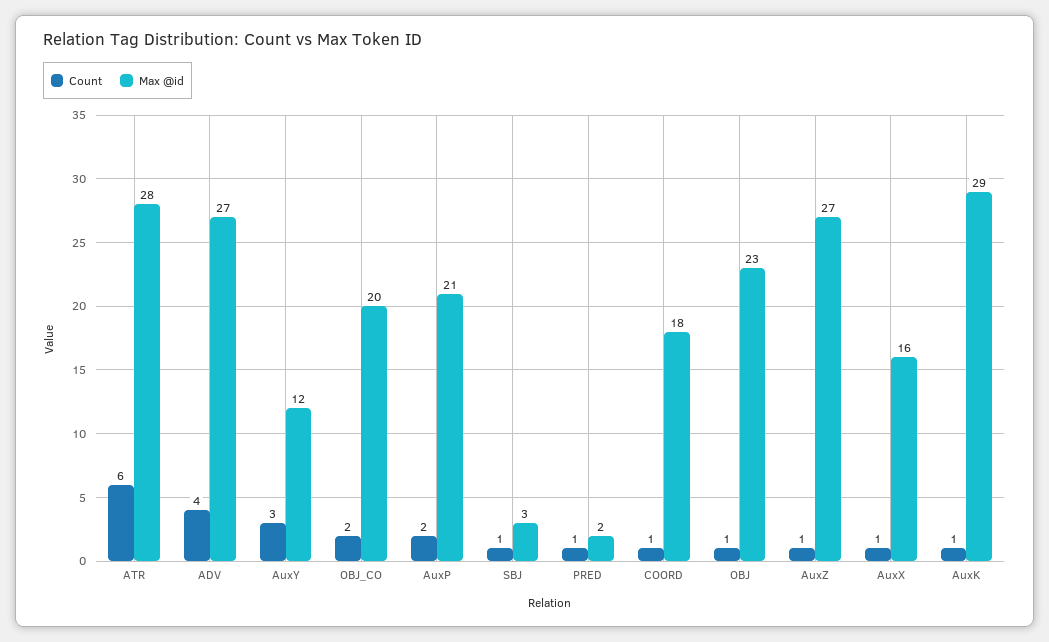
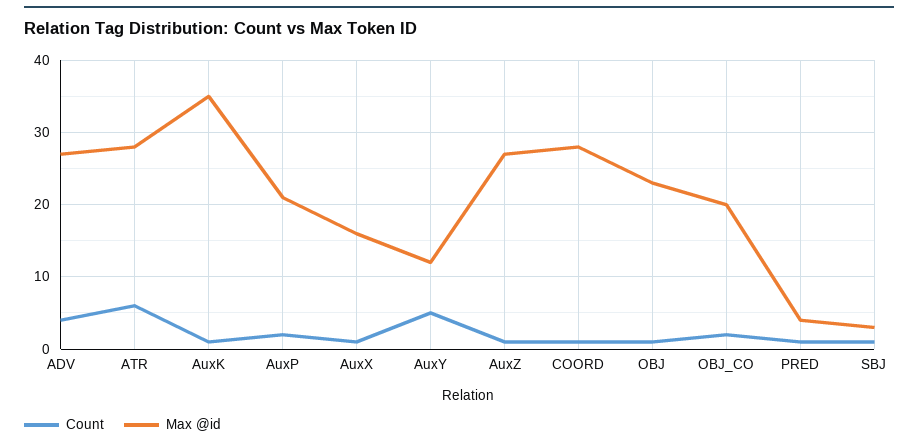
  {
    "Count": {
      "ATR": 6,
      "ADV": 4,
-     "AuxY": 3,
+     "AuxY": 5,
      "OBJ_CO": 2,
      "AuxP": 2,
      "SBJ": 1,
      "PRED": 1,
      "COORD": 1,
      "OBJ": 1,
      "AuxZ": 1,
      "AuxX": 1,
      "AuxK": 1
    },
    "Max @id": {
      "ATR": 28,
      "ADV": 27,
      "AuxY": 12,
      "OBJ_CO": 20,
      "AuxP": 21,
      "SBJ": 3,
-     "PRED": 2,
+     "PRED": 4,
-     "COORD": 18,
+     "COORD": 28,
      "OBJ": 23,
      "AuxZ": 27,
      "AuxX": 16,
-     "AuxK": 29
+     "AuxK": 35
    }
  }

